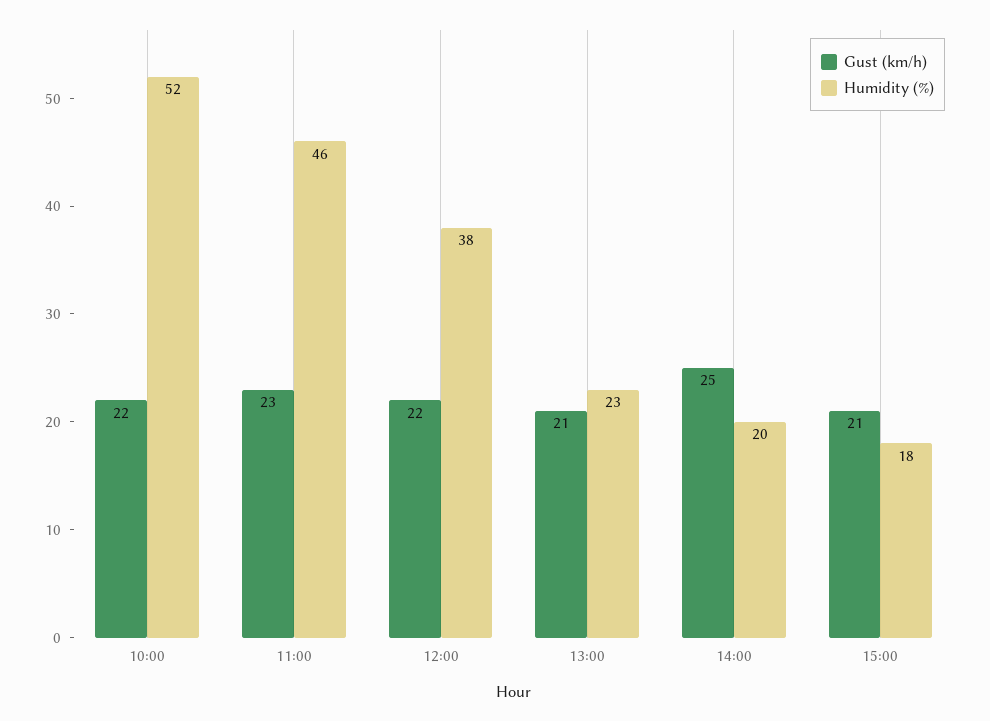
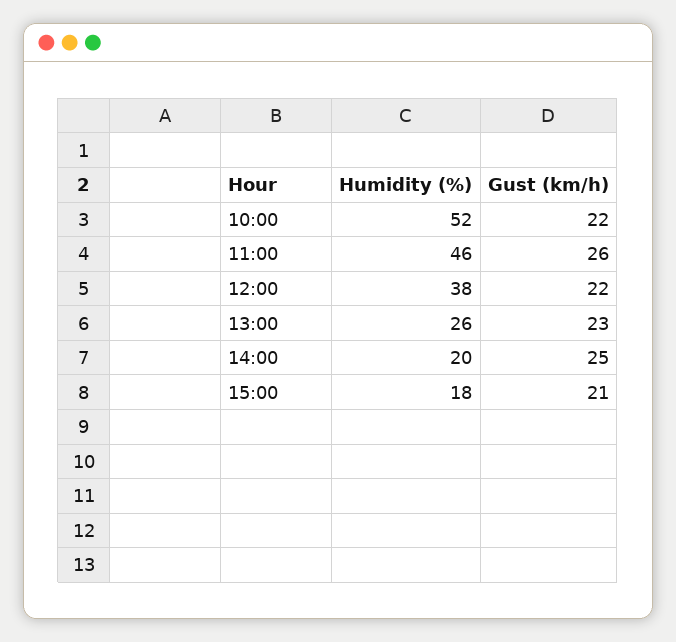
  {
    "Gust (km/h)": {
      "10:00": 22,
-     "11:00": 23,
+     "11:00": 26,
      "12:00": 22,
-     "13:00": 21,
+     "13:00": 23,
      "14:00": 25,
      "15:00": 21
    },
    "Humidity (%)": {
      "10:00": 52,
      "11:00": 46,
      "12:00": 38,
-     "13:00": 23,
+     "13:00": 26,
      "14:00": 20,
      "15:00": 18
    }
  }

